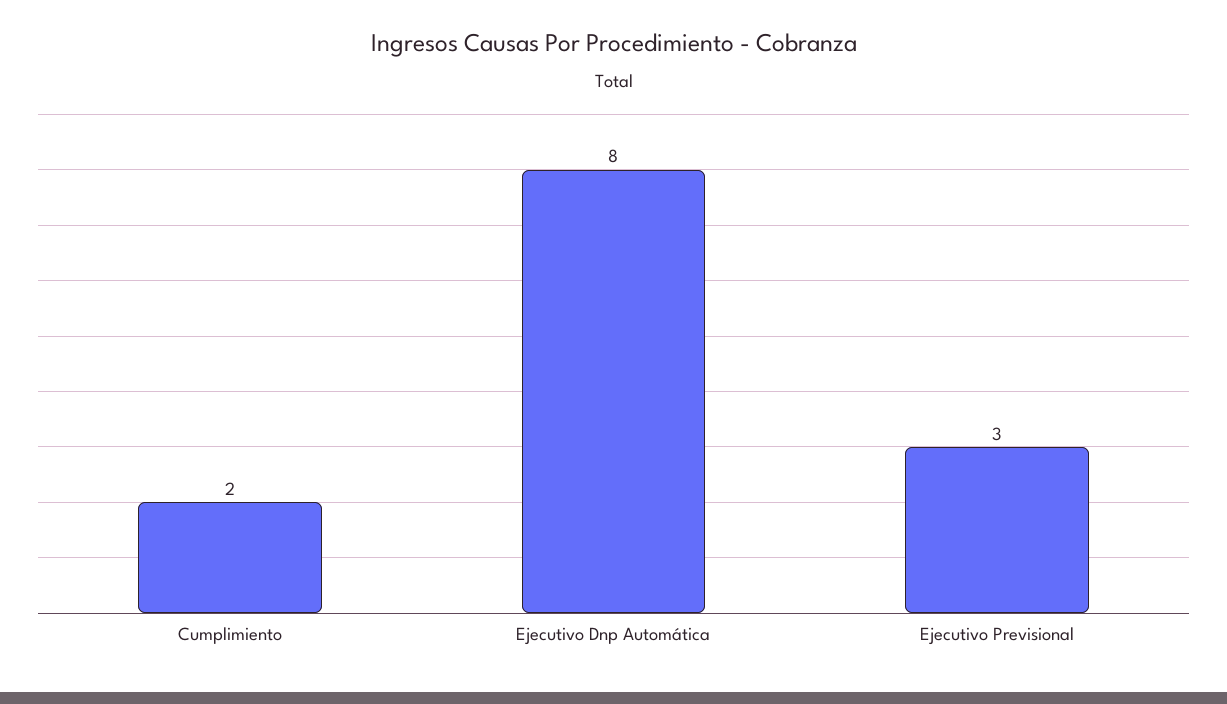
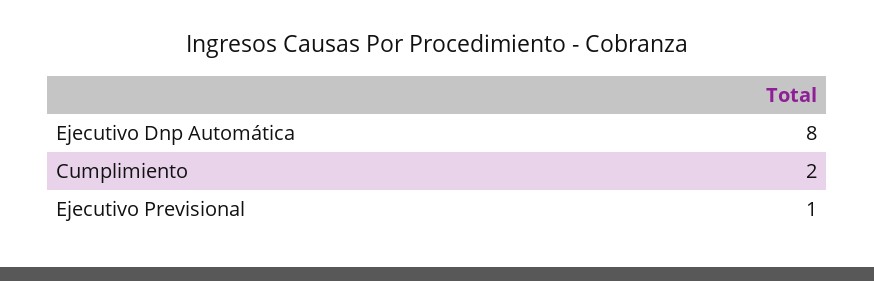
  {
    "Cumplimiento": 2,
    "Ejecutivo Dnp Automática": 8,
-   "Ejecutivo Previsional": 3
+   "Ejecutivo Previsional": 1
  }

